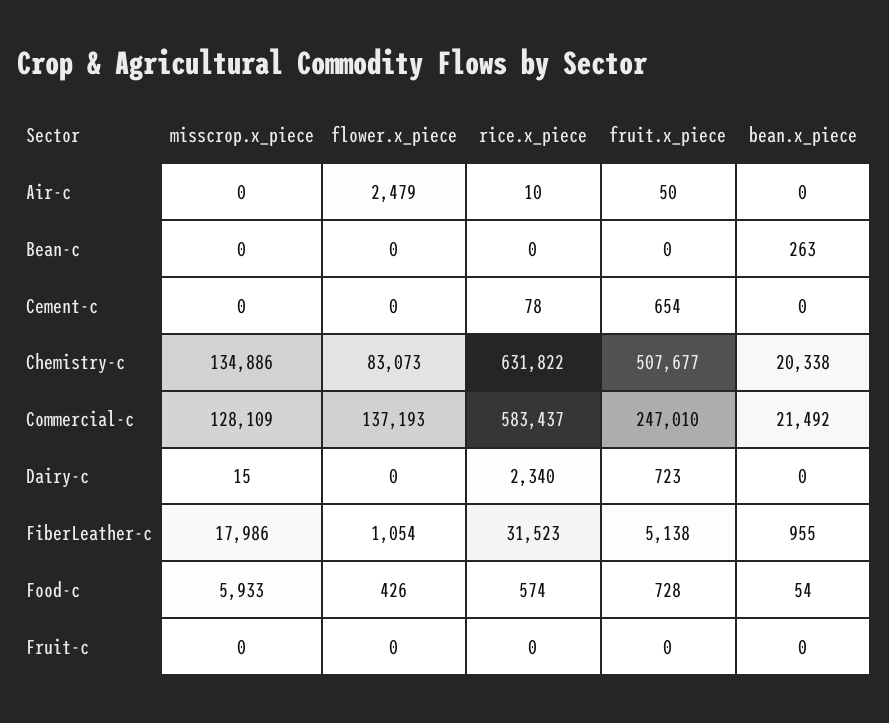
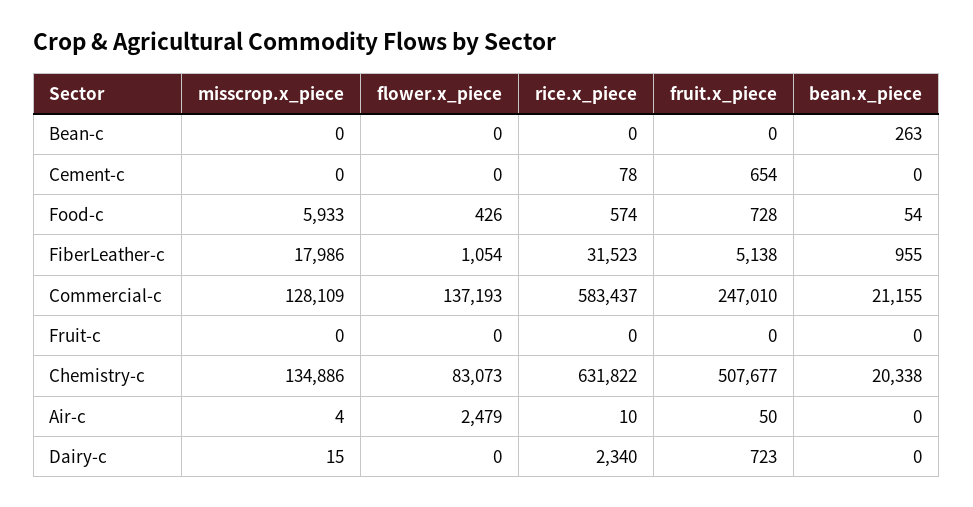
  {
    "misscrop.x_piece": {
-     "Air-c": 0,
+     "Air-c": 4,
      "Bean-c": 0,
      "Cement-c": 0,
      "Chemistry-c": 134886,
      "Commercial-c": 128109,
      "Dairy-c": 15,
      "FiberLeather-c": 17986,
      "Food-c": 5933,
      "Fruit-c": 0
    },
    "flower.x_piece": {
      "Air-c": 2479,
      "Bean-c": 0,
      "Cement-c": 0,
      "Chemistry-c": 83073,
      "Commercial-c": 137193,
      "Dairy-c": 0,
      "FiberLeather-c": 1054,
      "Food-c": 426,
      "Fruit-c": 0
    },
    "rice.x_piece": {
      "Air-c": 10,
      "Bean-c": 0,
      "Cement-c": 78,
      "Chemistry-c": 631822,
      "Commercial-c": 583437,
      "Dairy-c": 2340,
      "FiberLeather-c": 31523,
      "Food-c": 574,
      "Fruit-c": 0
    },
    "fruit.x_piece": {
      "Air-c": 50,
      "Bean-c": 0,
      "Cement-c": 654,
      "Chemistry-c": 507677,
      "Commercial-c": 247010,
      "Dairy-c": 723,
      "FiberLeather-c": 5138,
      "Food-c": 728,
      "Fruit-c": 0
    },
    "bean.x_piece": {
      "Air-c": 0,
      "Bean-c": 263,
      "Cement-c": 0,
      "Chemistry-c": 20338,
-     "Commercial-c": 21492,
+     "Commercial-c": 21155,
      "Dairy-c": 0,
      "FiberLeather-c": 955,
      "Food-c": 54,
      "Fruit-c": 0
    }
  }

